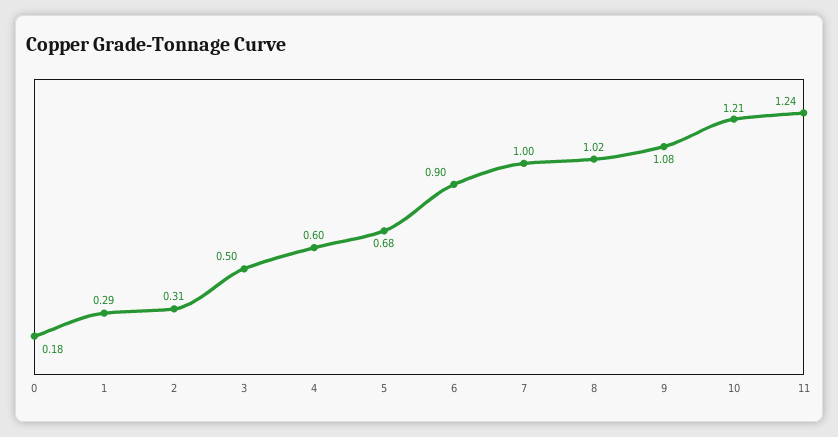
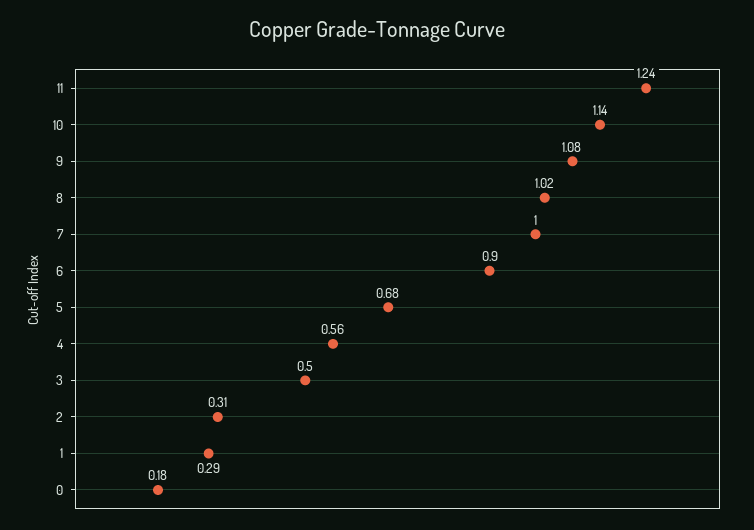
  {
    "0": 0.18,
    "1": 0.29,
    "2": 0.31,
    "3": 0.5,
-   "4": 0.6,
+   "4": 0.56,
    "5": 0.68,
    "6": 0.9,
    "7": 1,
    "8": 1.02,
    "9": 1.08,
-   "10": 1.21,
+   "10": 1.14,
    "11": 1.24
  }

